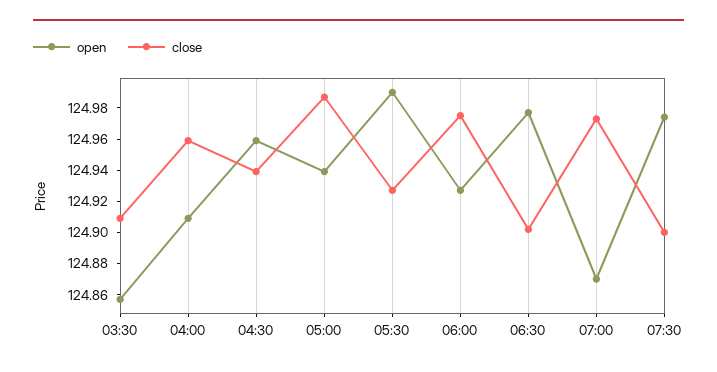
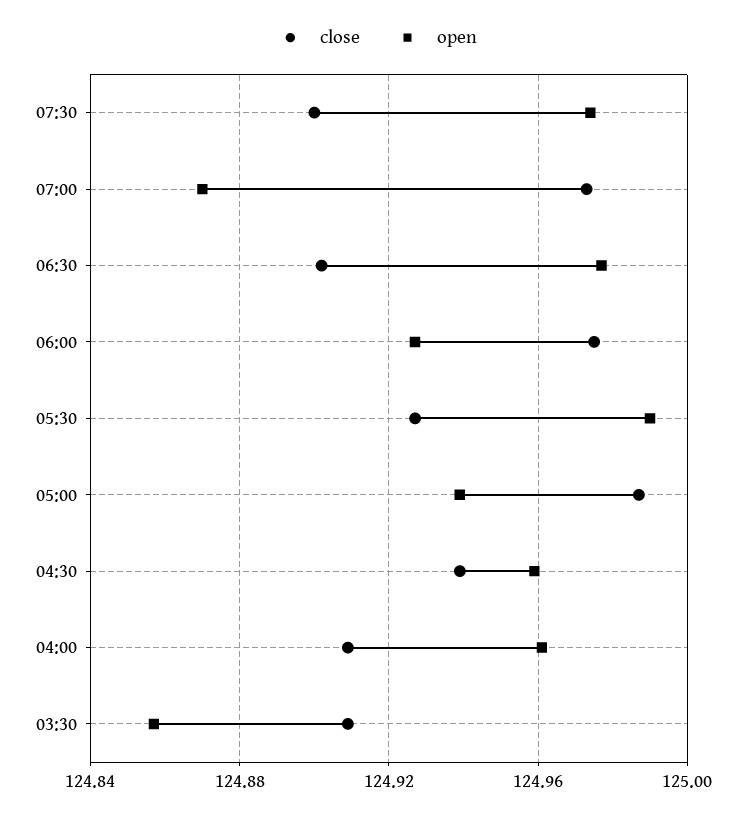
  {
    "open": {
      "03:30": 124.855,
-     "04:00": 124.91,
+     "04:00": 124.96,
      "04:30": 124.96,
      "05:00": 124.94,
      "05:30": 124.99,
      "06:00": 124.925,
      "06:30": 124.975,
      "07:00": 124.87,
      "07:30": 124.975
    },
    "close": {
      "03:30": 124.91,
-     "04:00": 124.96,
+     "04:00": 124.91,
      "04:30": 124.94,
      "05:00": 124.985,
      "05:30": 124.925,
      "06:00": 124.975,
      "06:30": 124.9,
      "07:00": 124.975,
      "07:30": 124.9
    }
  }

